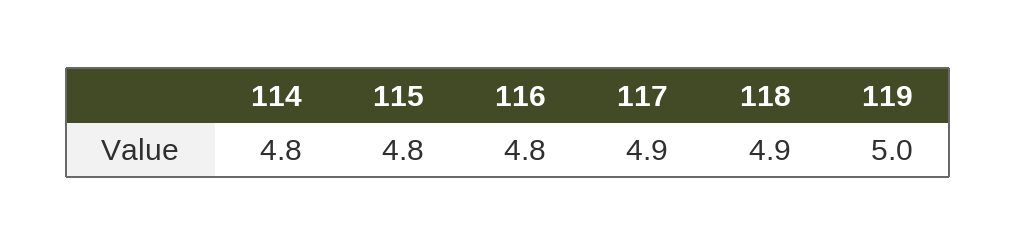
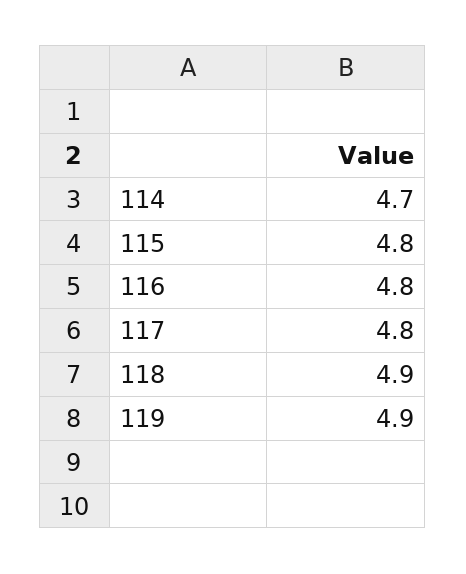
  {
-   "114": 4.8,
+   "114": 4.7,
    "115": 4.8,
    "116": 4.8,
-   "117": 4.9,
+   "117": 4.8,
    "118": 4.9,
-   "119": 5
+   "119": 4.9
  }

